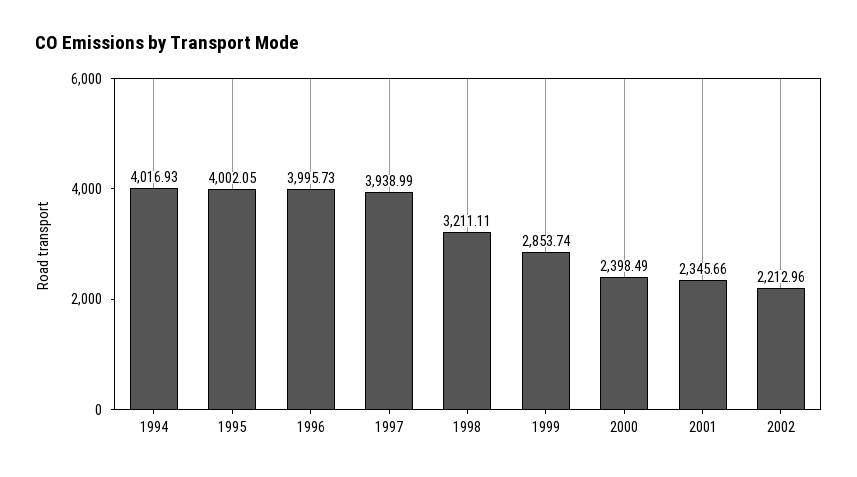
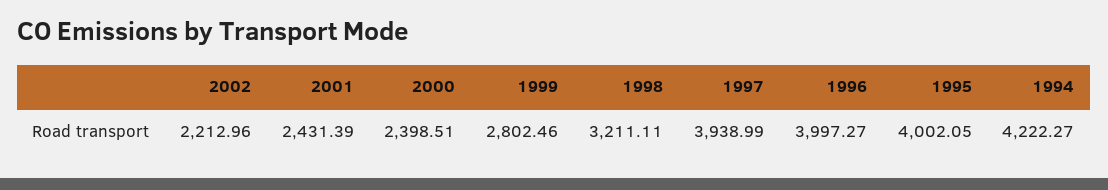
  {
-   "1994": 4016.93,
+   "1994": 4222.27,
    "1995": 4002.05,
-   "1996": 3995.73,
+   "1996": 3997.27,
    "1997": 3938.99,
    "1998": 3211.11,
-   "1999": 2853.74,
+   "1999": 2802.46,
-   "2000": 2398.49,
+   "2000": 2398.51,
-   "2001": 2345.66,
+   "2001": 2431.39,
    "2002": 2212.96
  }

